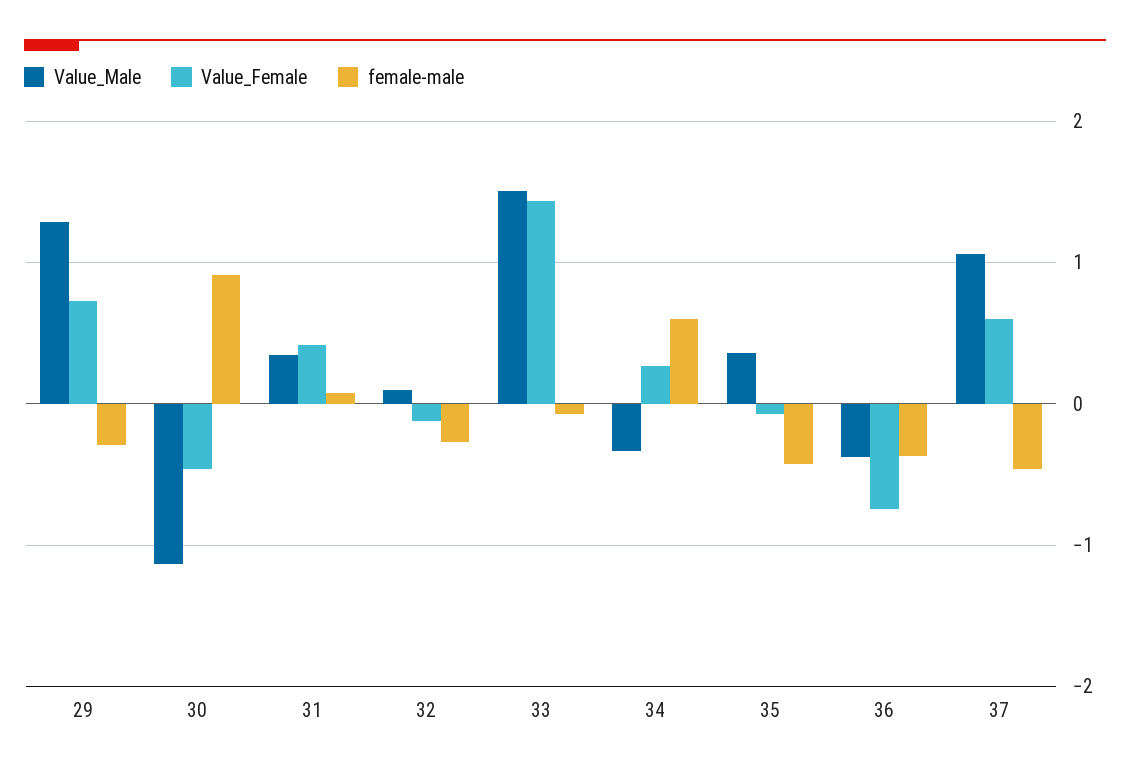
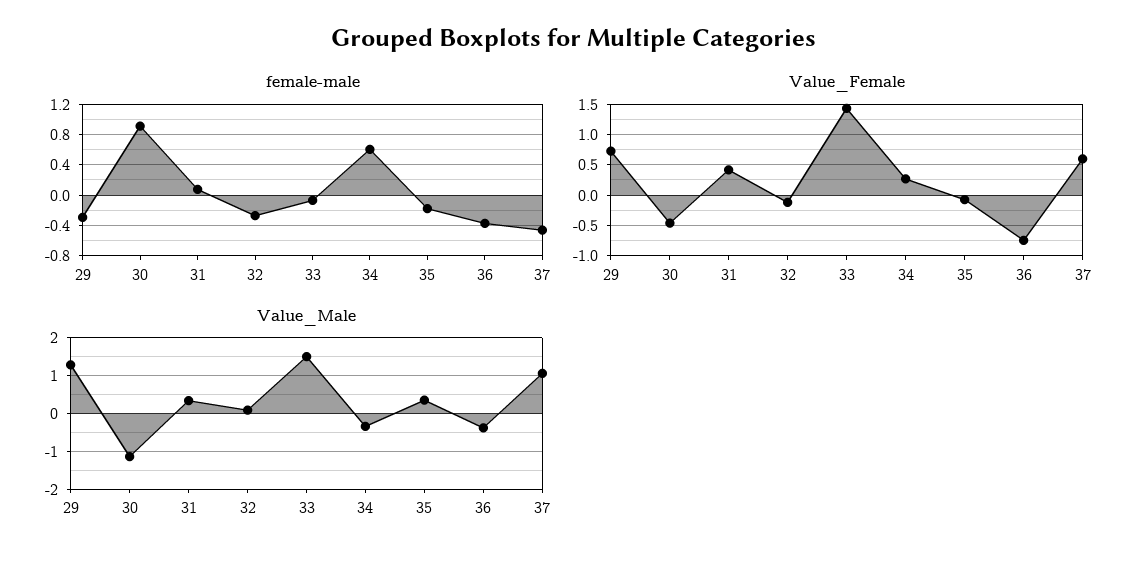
  {
    "Value_Male": {
      "29": 1.3,
      "30": -1.1,
      "31": 0.3,
      "32": 0.1,
      "33": 1.5,
      "34": -0.3,
      "35": 0.4,
      "36": -0.4,
      "37": 1.1
    },
    "Value_Female": {
      "29": 0.7,
      "30": -0.5,
      "31": 0.4,
      "32": -0.1,
      "33": 1.4,
      "34": 0.3,
      "35": -0.1,
      "36": -0.7,
      "37": 0.6
    },
    "female-male": {
      "29": -0.3,
      "30": 0.9,
      "31": 0.1,
      "32": -0.3,
      "33": -0.1,
      "34": 0.6,
-     "35": -0.4,
+     "35": -0.2,
      "36": -0.4,
      "37": -0.5
    }
  }

